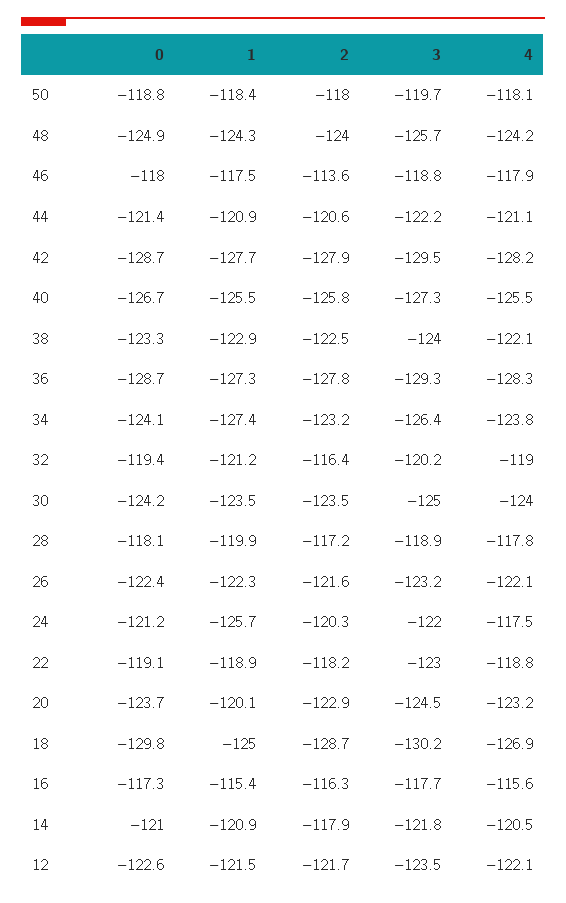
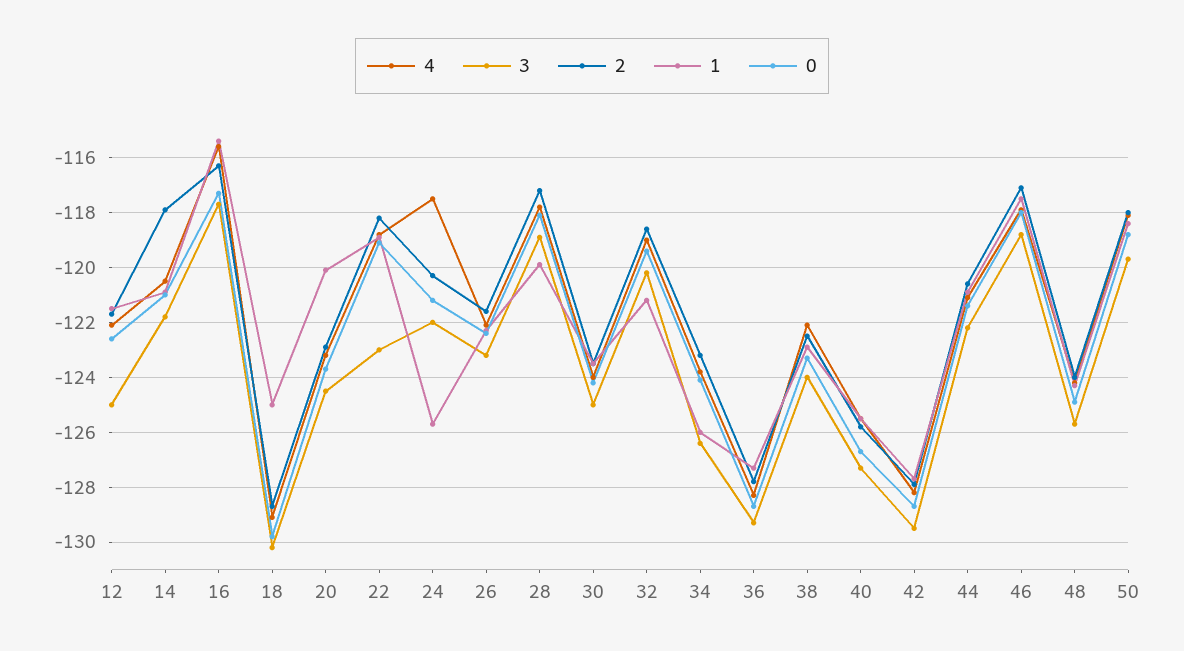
  {
    "0": {
      "50": -118.8,
      "48": -124.9,
      "46": -118,
      "44": -121.4,
      "42": -128.7,
      "40": -126.7,
      "38": -123.3,
      "36": -128.7,
      "34": -124.1,
      "32": -119.4,
      "30": -124.2,
      "28": -118.1,
      "26": -122.4,
      "24": -121.2,
      "22": -119.1,
      "20": -123.7,
      "18": -129.8,
      "16": -117.3,
      "14": -121,
      "12": -122.6
    },
    "1": {
      "50": -118.4,
      "48": -124.3,
      "46": -117.5,
      "44": -120.9,
      "42": -127.7,
      "40": -125.5,
      "38": -122.9,
      "36": -127.3,
-     "34": -127.4,
+     "34": -126,
      "32": -121.2,
      "30": -123.5,
      "28": -119.9,
      "26": -122.3,
      "24": -125.7,
      "22": -118.9,
      "20": -120.1,
      "18": -125,
      "16": -115.4,
      "14": -120.9,
      "12": -121.5
    },
    "2": {
      "50": -118,
      "48": -124,
-     "46": -113.6,
+     "46": -117,
      "44": -120.6,
      "42": -127.9,
      "40": -125.8,
      "38": -122.5,
      "36": -127.8,
      "34": -123.2,
-     "32": -116.4,
+     "32": -118.5,
      "30": -123.5,
      "28": -117.2,
      "26": -121.6,
      "24": -120.3,
      "22": -118.2,
      "20": -122.9,
      "18": -128.7,
      "16": -116.3,
      "14": -117.9,
      "12": -121.7
    },
    "3": {
      "50": -119.7,
      "48": -125.7,
      "46": -118.8,
      "44": -122.2,
      "42": -129.5,
      "40": -127.3,
      "38": -124,
      "36": -129.3,
      "34": -126.4,
      "32": -120.2,
      "30": -125,
      "28": -118.9,
      "26": -123.2,
      "24": -122,
      "22": -123,
      "20": -124.5,
      "18": -130.2,
      "16": -117.7,
      "14": -121.8,
-     "12": -123.5
+     "12": -125
    },
    "4": {
      "50": -118.1,
      "48": -124.2,
      "46": -117.9,
      "44": -121.1,
      "42": -128.2,
      "40": -125.5,
      "38": -122.1,
      "36": -128.3,
      "34": -123.8,
      "32": -119,
      "30": -124,
      "28": -117.8,
      "26": -122.1,
      "24": -117.5,
      "22": -118.8,
      "20": -123.2,
-     "18": -126.9,
+     "18": -129,
      "16": -115.6,
      "14": -120.5,
      "12": -122.1
    }
  }

